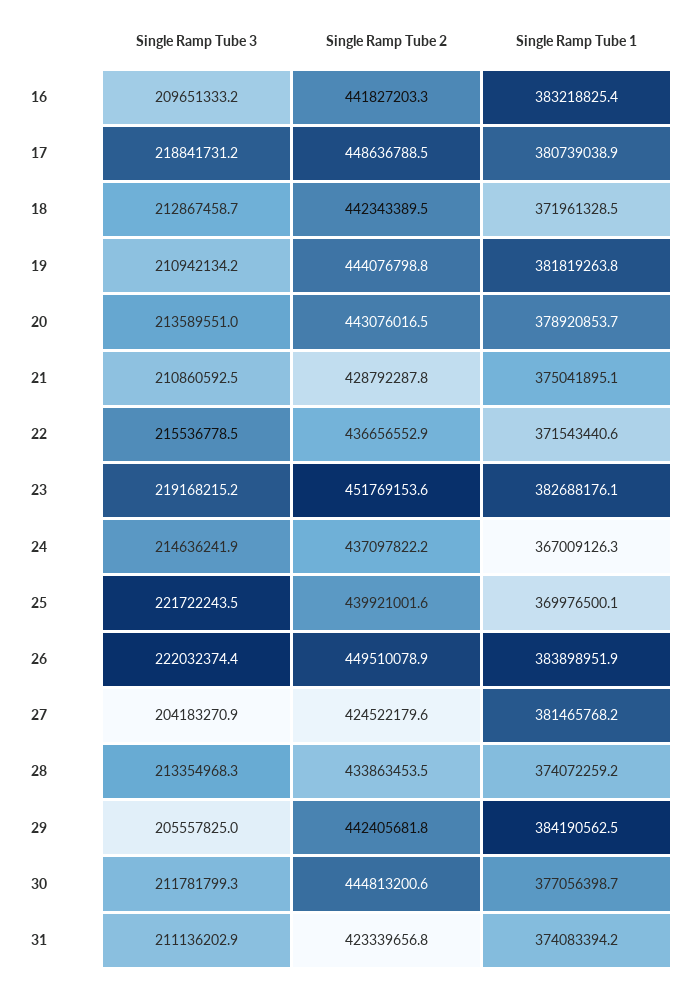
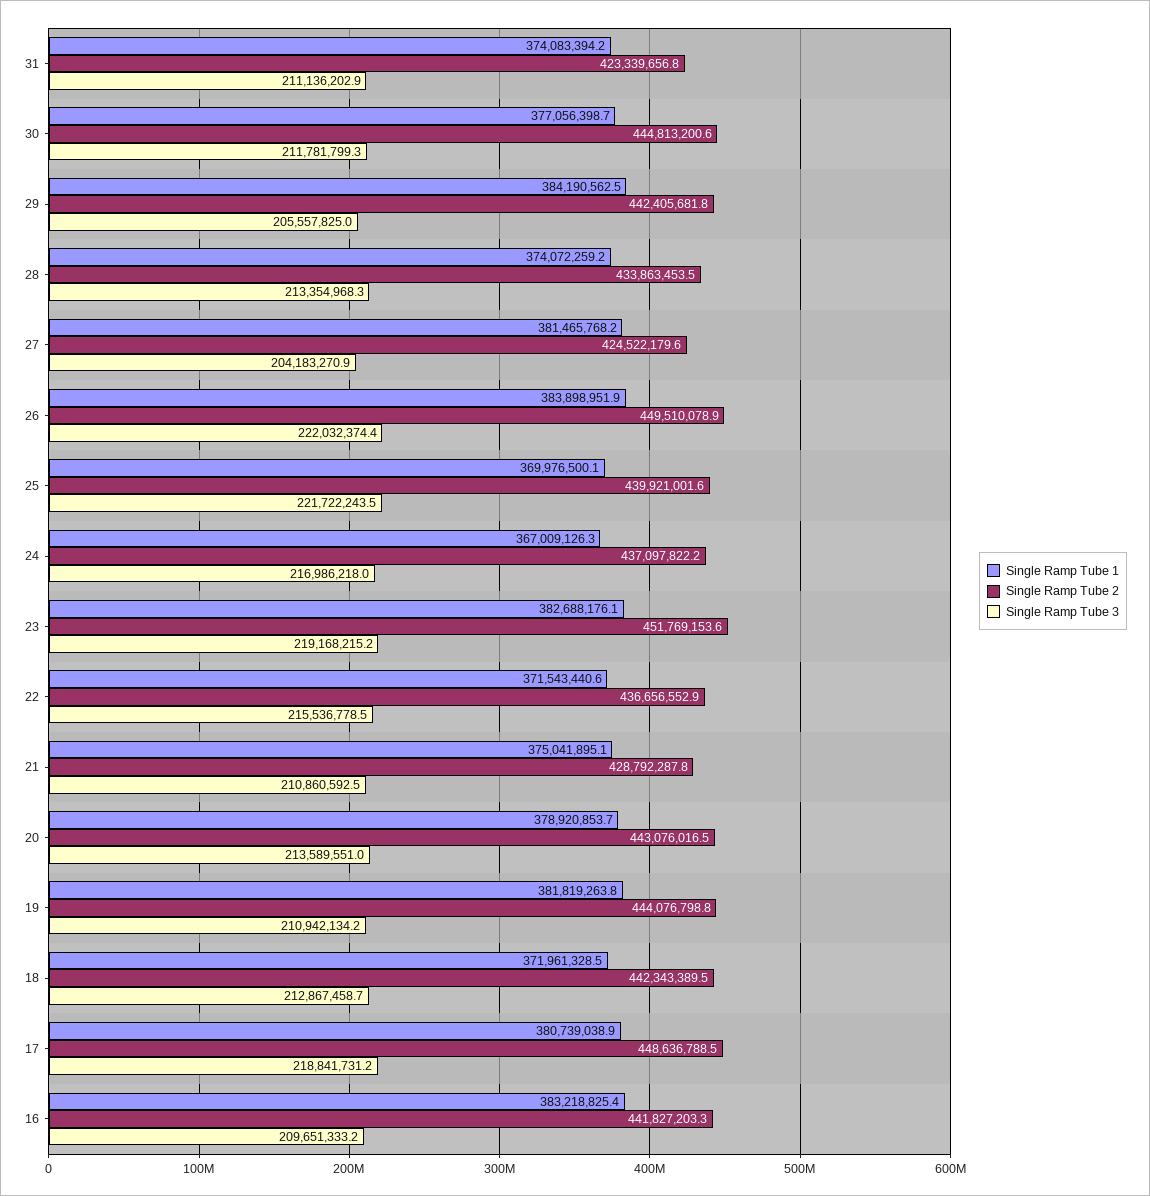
  {
    "Single Ramp Tube 3": {
      "16": 209651333.2,
      "17": 218841731.2,
      "18": 212867458.7,
      "19": 210942134.2,
      "20": 213589551,
      "21": 210860592.5,
      "22": 215536778.5,
      "23": 219168215.2,
-     "24": 214636241.9,
+     "24": 216986218,
      "25": 221722243.5,
      "26": 222032374.4,
      "27": 204183270.9,
      "28": 213354968.3,
      "29": 205557825,
      "30": 211781799.3,
      "31": 211136202.9
    },
    "Single Ramp Tube 2": {
      "16": 441827203.3,
      "17": 448636788.5,
      "18": 442343389.5,
      "19": 444076798.8,
      "20": 443076016.5,
      "21": 428792287.8,
      "22": 436656552.9,
      "23": 451769153.6,
      "24": 437097822.2,
      "25": 439921001.6,
      "26": 449510078.9,
      "27": 424522179.6,
      "28": 433863453.5,
      "29": 442405681.8,
      "30": 444813200.6,
      "31": 423339656.8
    },
    "Single Ramp Tube 1": {
      "16": 383218825.4,
      "17": 380739038.9,
      "18": 371961328.5,
      "19": 381819263.8,
      "20": 378920853.7,
      "21": 375041895.1,
      "22": 371543440.6,
      "23": 382688176.1,
      "24": 367009126.3,
      "25": 369976500.1,
      "26": 383898951.9,
      "27": 381465768.2,
      "28": 374072259.2,
      "29": 384190562.5,
      "30": 377056398.7,
      "31": 374083394.2
    }
  }

